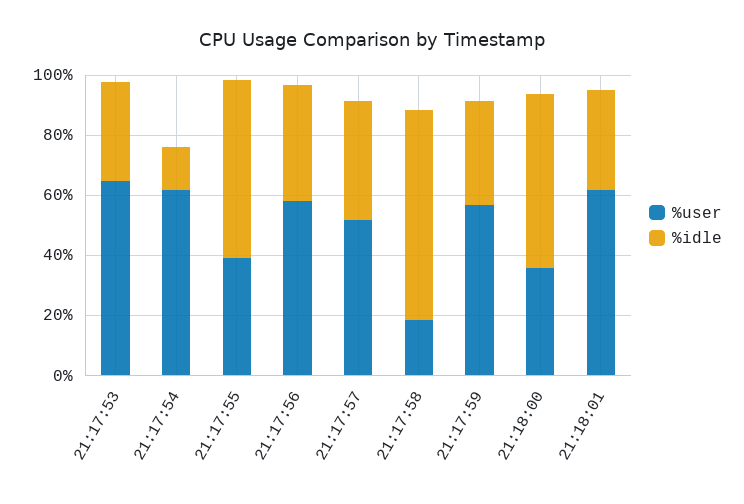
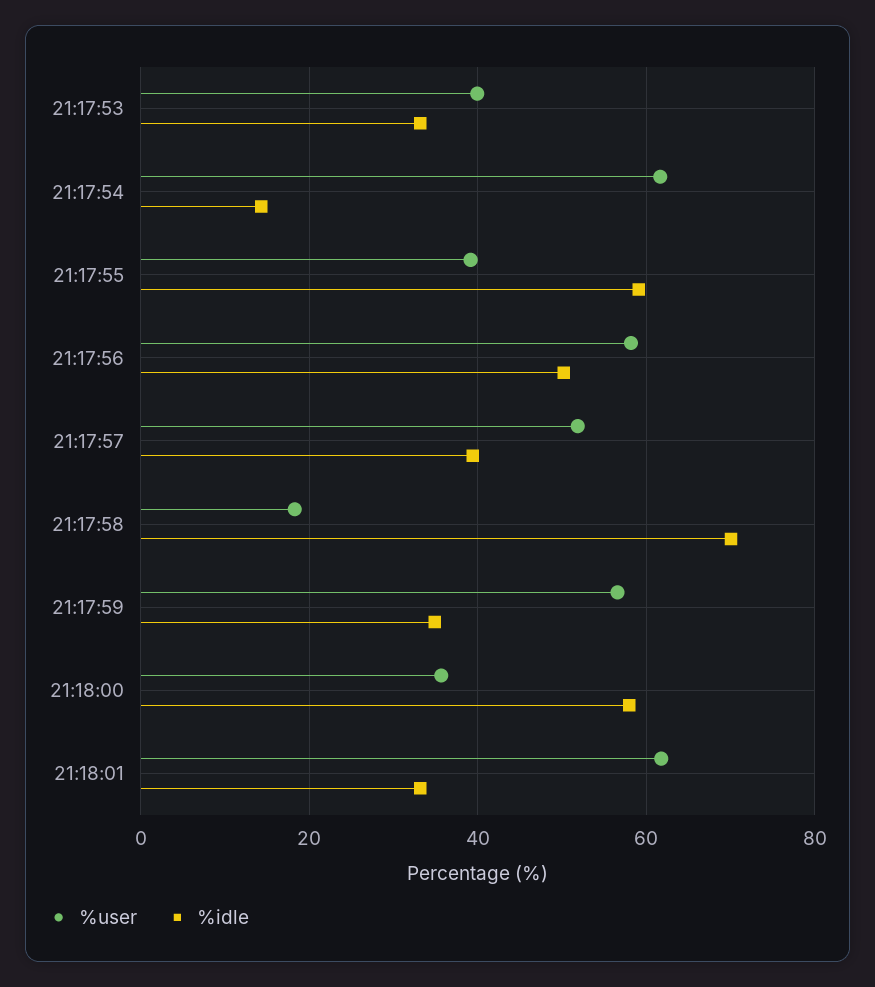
  {
    "%user": {
-     "21:17:53": 65,
+     "21:17:53": 40,
      "21:17:54": 62,
      "21:17:55": 40,
      "21:17:56": 58,
      "21:17:57": 52,
      "21:17:58": 18,
      "21:17:59": 56,
      "21:18:00": 36,
      "21:18:01": 62
    },
    "%idle": {
      "21:17:53": 34,
      "21:17:54": 14,
      "21:17:55": 60,
-     "21:17:56": 40,
+     "21:17:56": 50,
      "21:17:57": 40,
      "21:17:58": 70,
      "21:17:59": 34,
      "21:18:00": 58,
      "21:18:01": 34
    }
  }

